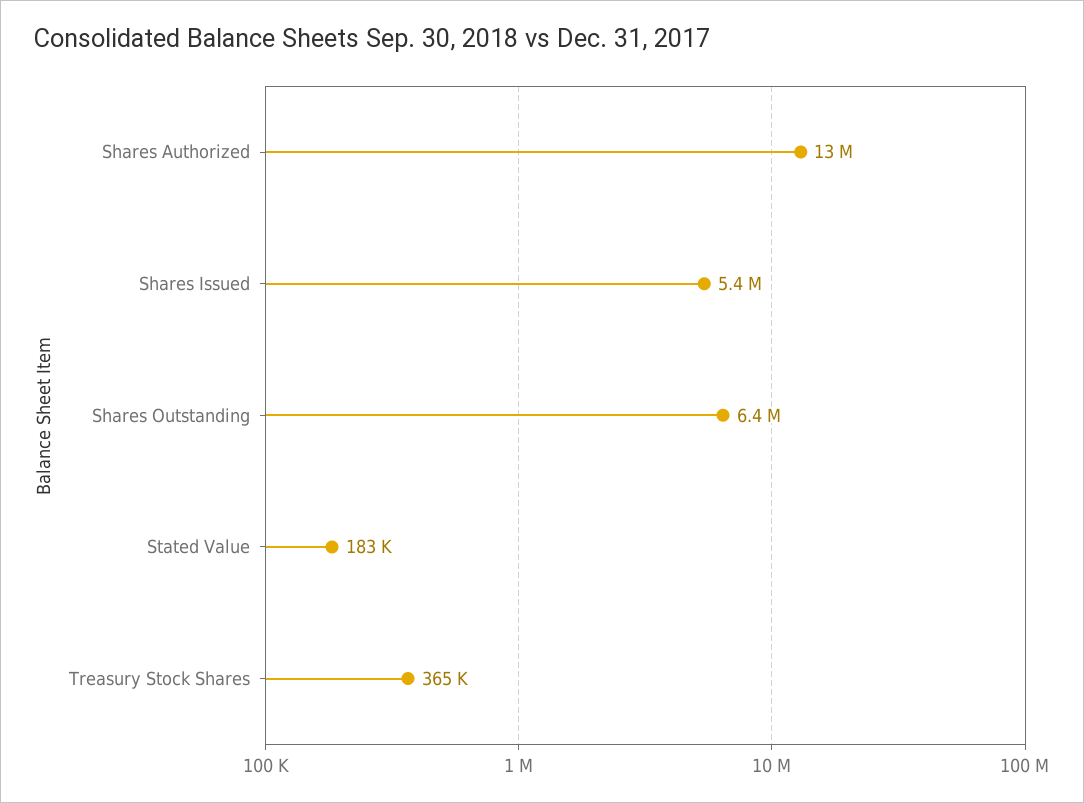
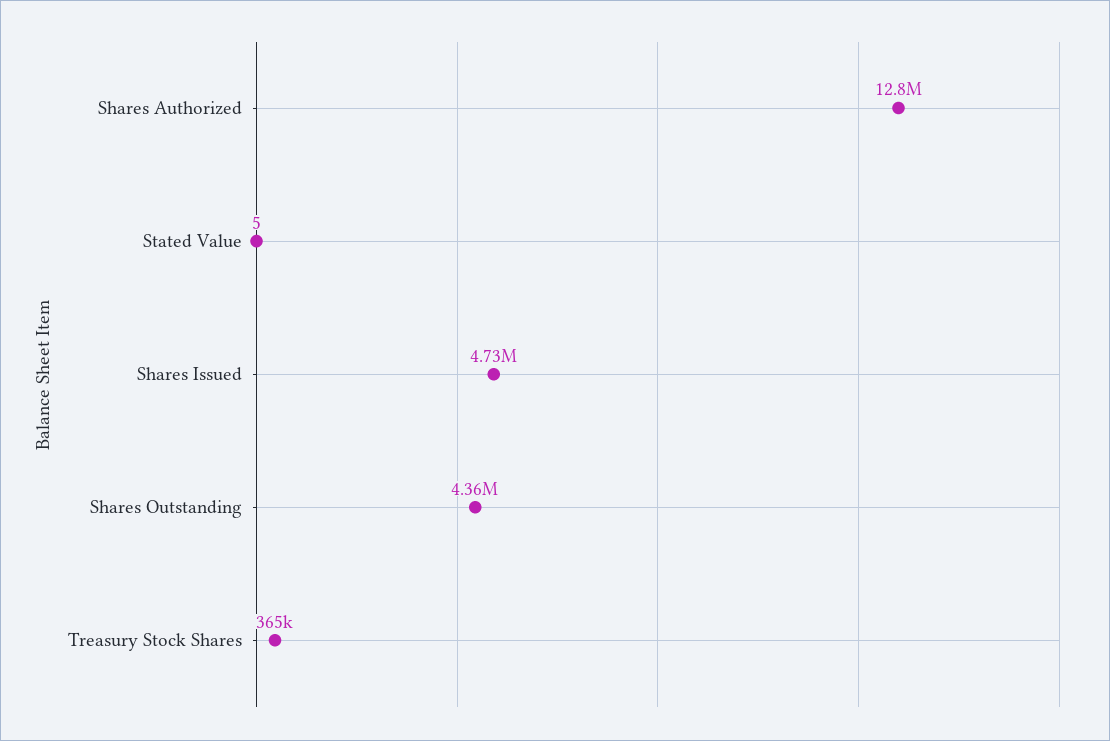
  {
    "Shares Authorized": 12800000,
-   "Shares Issued": 5400000,
+   "Shares Issued": 4730000,
-   "Shares Outstanding": 6400000,
+   "Shares Outstanding": 4360000,
-   "Stated Value": 183000,
+   "Stated Value": 5,
    "Treasury Stock Shares": 365000
  }

